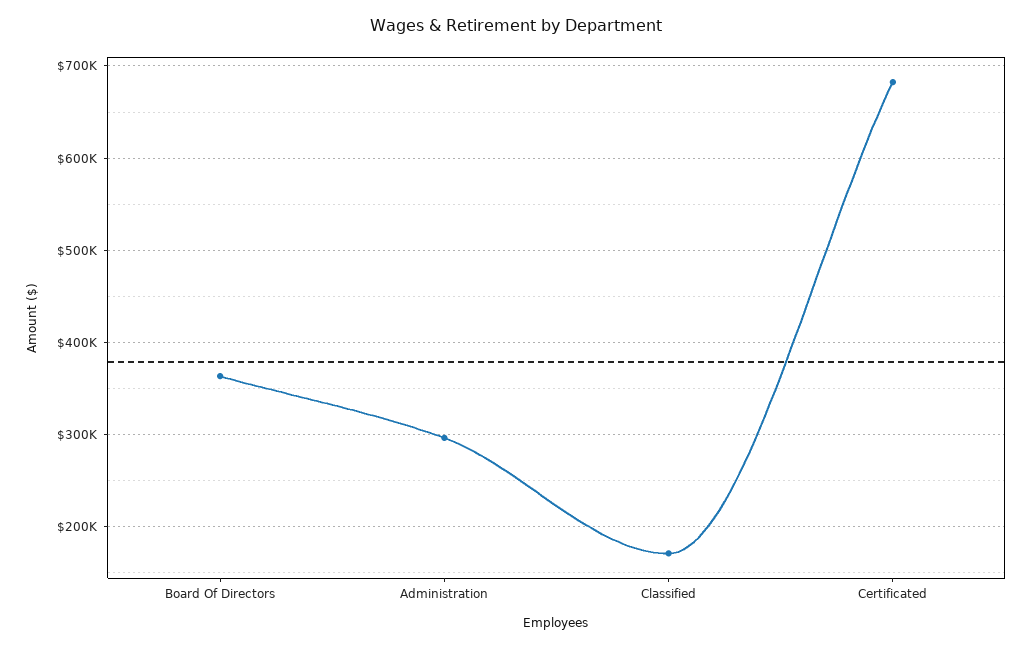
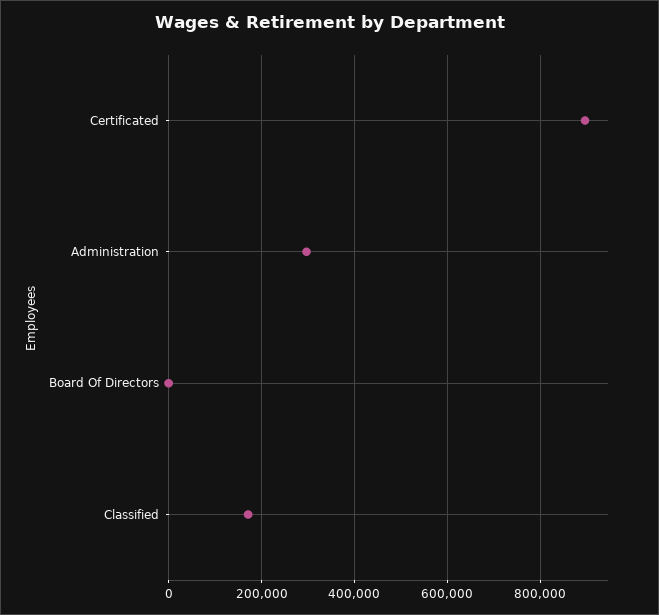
  {
-   "Board Of Directors": 360000,
+   "Board Of Directors": 0,
    "Administration": 300000,
    "Classified": 170000,
-   "Certificated": 680000
+   "Certificated": 900000
  }

